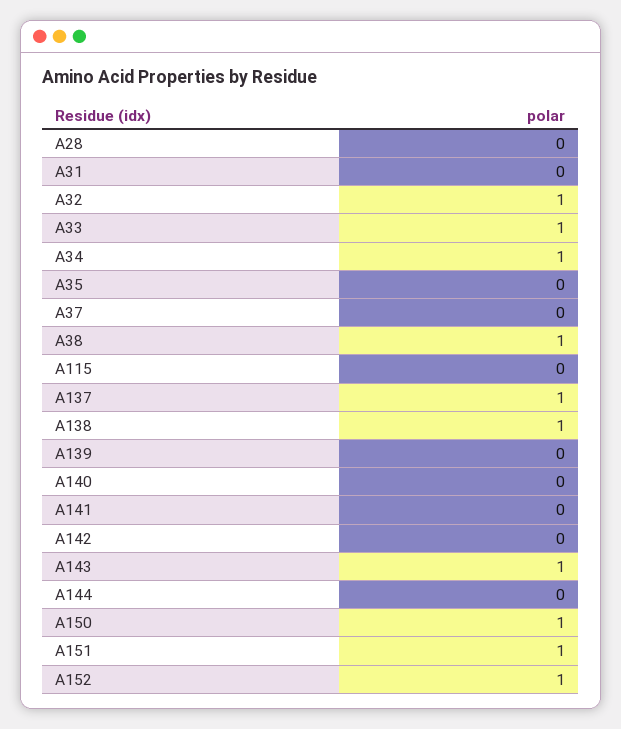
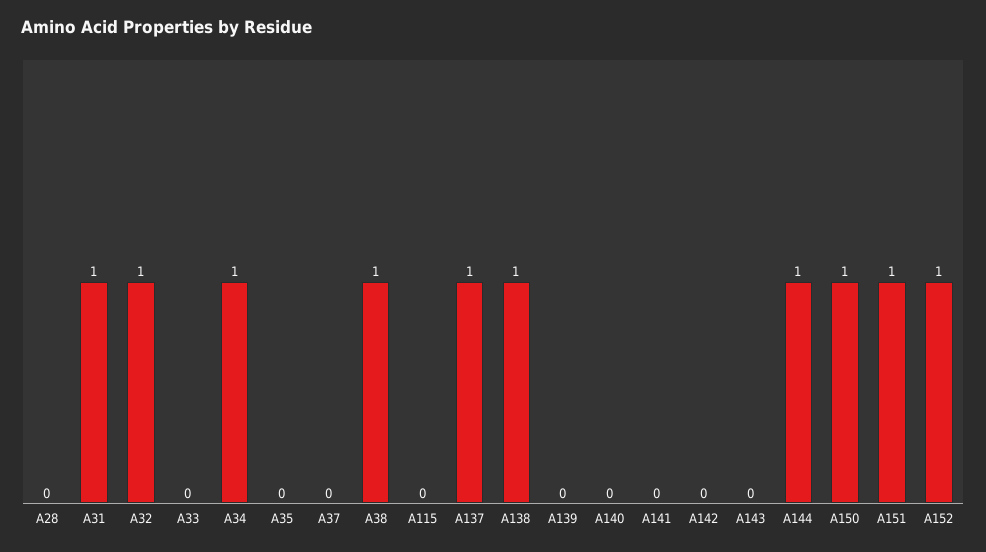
  {
    "A28": 0,
-   "A31": 0,
+   "A31": 1,
    "A32": 1,
-   "A33": 1,
+   "A33": 0,
    "A34": 1,
    "A35": 0,
    "A37": 0,
    "A38": 1,
    "A115": 0,
    "A137": 1,
    "A138": 1,
    "A139": 0,
    "A140": 0,
    "A141": 0,
    "A142": 0,
-   "A143": 1,
+   "A143": 0,
-   "A144": 0,
+   "A144": 1,
    "A150": 1,
    "A151": 1,
    "A152": 1
  }

